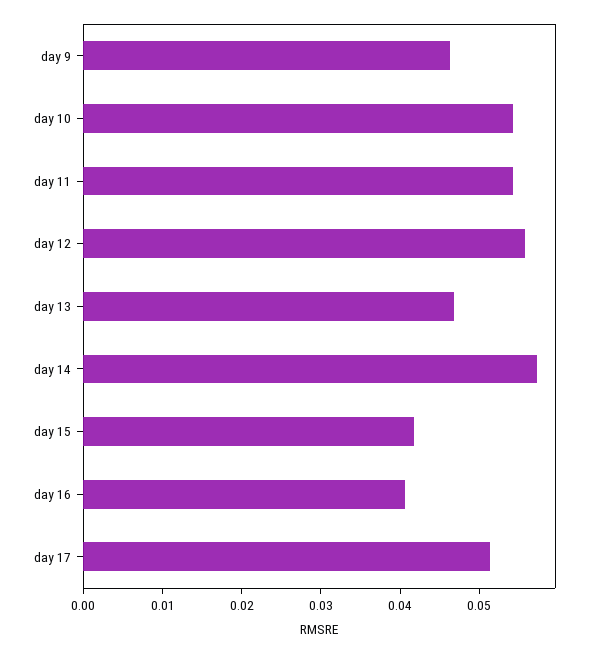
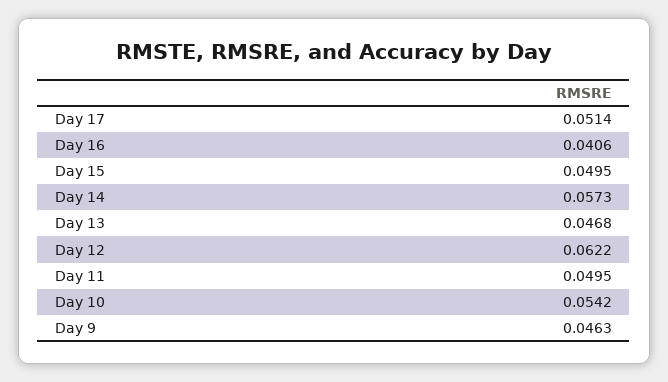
  {
    "day 9": 0.0463,
    "day 10": 0.0542,
-   "day 11": 0.054,
+   "day 11": 0.0495,
-   "day 12": 0.056,
+   "day 12": 0.0622,
    "day 13": 0.0468,
    "day 14": 0.0573,
-   "day 15": 0.042,
+   "day 15": 0.0495,
    "day 16": 0.0406,
    "day 17": 0.0514
  }

